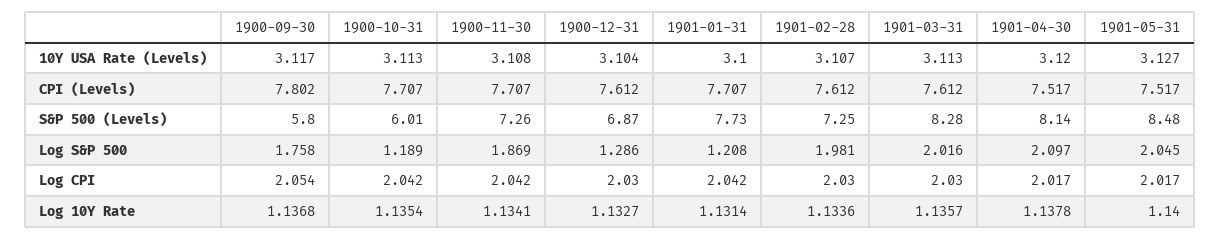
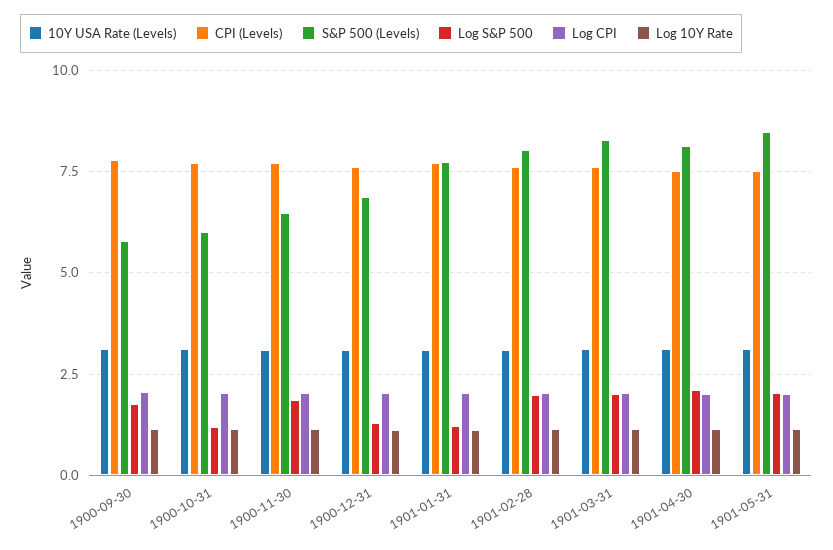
  {
    "10Y USA Rate (Levels)": {
      "1900-09-30": 3.117,
      "1900-10-31": 3.113,
      "1900-11-30": 3.108,
      "1900-12-31": 3.104,
      "1901-01-31": 3.1,
      "1901-02-28": 3.107,
      "1901-03-31": 3.113,
      "1901-04-30": 3.12,
      "1901-05-31": 3.127
    },
    "CPI (Levels)": {
      "1900-09-30": 7.802,
      "1900-10-31": 7.707,
      "1900-11-30": 7.707,
      "1900-12-31": 7.612,
      "1901-01-31": 7.707,
      "1901-02-28": 7.612,
      "1901-03-31": 7.612,
      "1901-04-30": 7.517,
      "1901-05-31": 7.517
    },
    "S&P 500 (Levels)": {
      "1900-09-30": 5.8,
      "1900-10-31": 6.01,
-     "1900-11-30": 7.26,
+     "1900-11-30": 6.5,
      "1900-12-31": 6.87,
      "1901-01-31": 7.73,
-     "1901-02-28": 7.25,
+     "1901-02-28": 8,
      "1901-03-31": 8.28,
      "1901-04-30": 8.14,
      "1901-05-31": 8.48
    },
    "Log S&P 500": {
      "1900-09-30": 1.758,
      "1900-10-31": 1.189,
      "1900-11-30": 1.869,
      "1900-12-31": 1.286,
      "1901-01-31": 1.208,
      "1901-02-28": 1.981,
      "1901-03-31": 2.016,
      "1901-04-30": 2.097,
      "1901-05-31": 2.045
    },
    "Log CPI": {
      "1900-09-30": 2.054,
      "1900-10-31": 2.042,
      "1900-11-30": 2.042,
      "1900-12-31": 2.03,
      "1901-01-31": 2.042,
      "1901-02-28": 2.03,
      "1901-03-31": 2.03,
      "1901-04-30": 2.017,
      "1901-05-31": 2.017
    },
    "Log 10Y Rate": {
      "1900-09-30": 1.1368,
      "1900-10-31": 1.1354,
      "1900-11-30": 1.1341,
      "1900-12-31": 1.1327,
      "1901-01-31": 1.1314,
      "1901-02-28": 1.1336,
      "1901-03-31": 1.1357,
      "1901-04-30": 1.1378,
      "1901-05-31": 1.14
    }
  }

